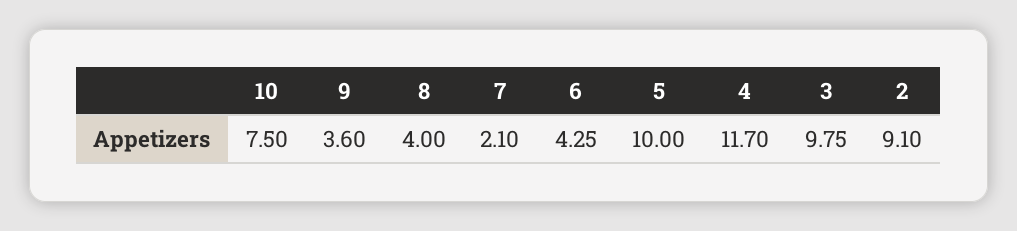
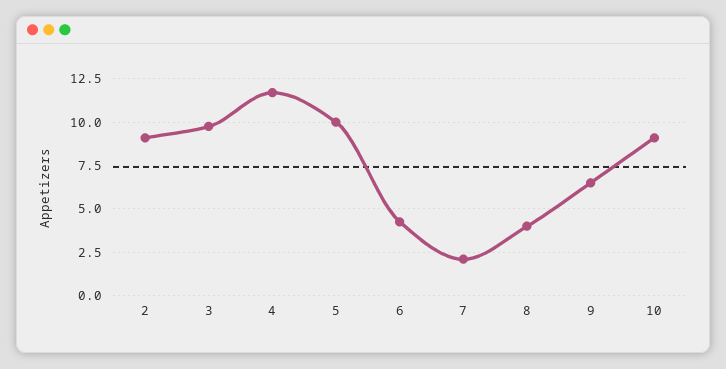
  {
-   "10": 7.5,
+   "10": 9,
-   "9": 3.6,
+   "9": 6.5,
    "8": 4,
    "7": 2.1,
    "6": 4.25,
    "5": 10,
    "4": 11.7,
    "3": 9.75,
    "2": 9.1
  }

